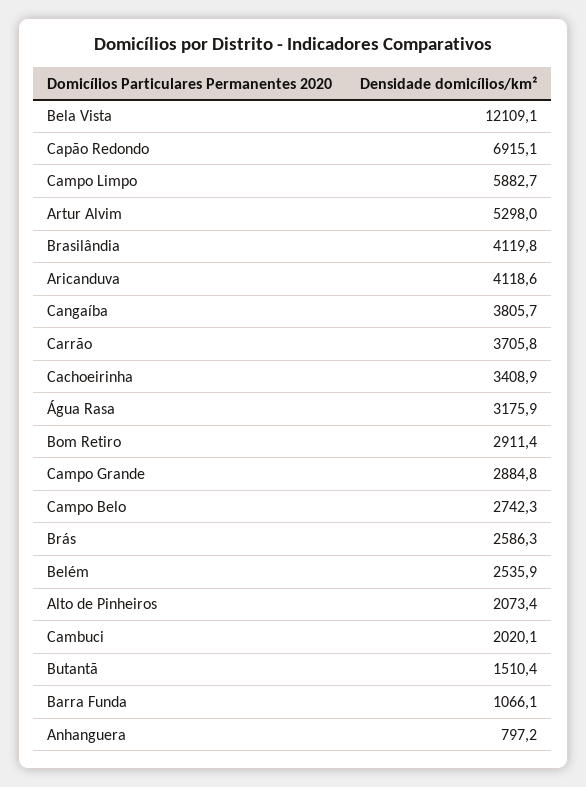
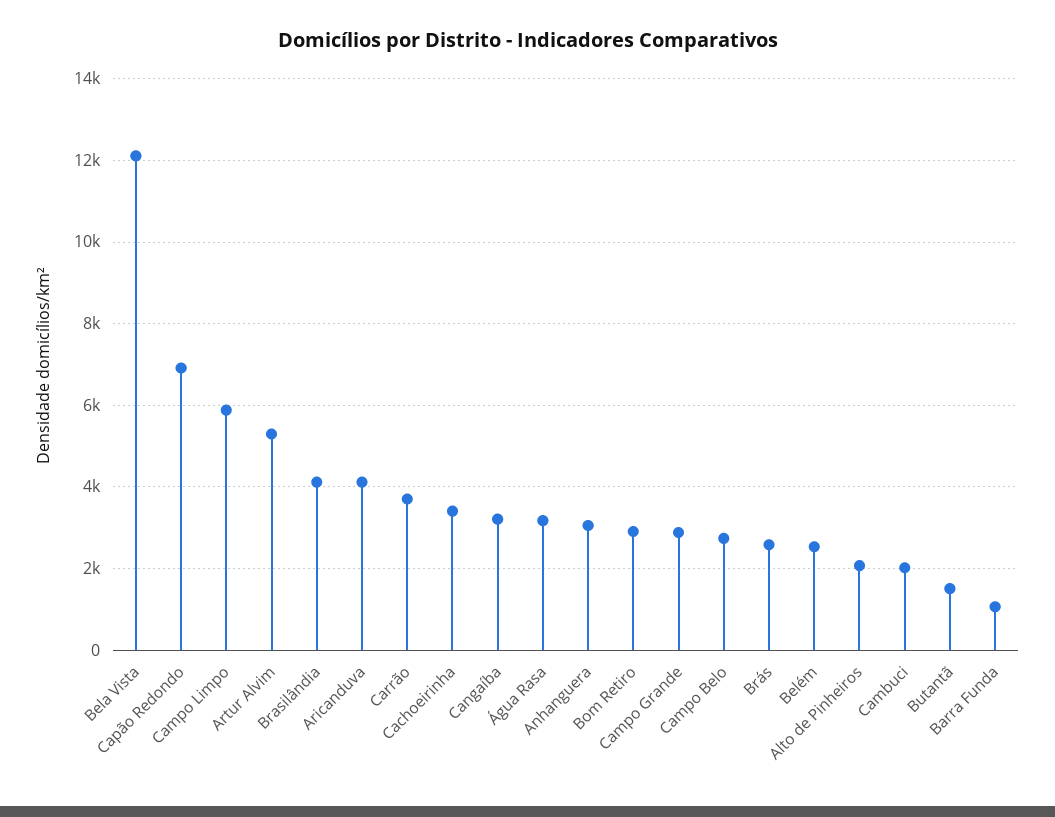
  {
    "Bela Vista": 12109.1,
    "Capão Redondo": 6915.1,
    "Campo Limpo": 5882.7,
    "Artur Alvim": 5298,
    "Brasilândia": 4119.8,
    "Aricanduva": 4118.6,
-   "Cangaíba": 3805.7,
+   "Cangaíba": 3200,
    "Carrão": 3705.8,
    "Cachoeirinha": 3408.9,
    "Água Rasa": 3175.9,
    "Bom Retiro": 2911.4,
    "Campo Grande": 2884.8,
    "Campo Belo": 2742.3,
    "Brás": 2586.3,
    "Belém": 2535.9,
    "Alto de Pinheiros": 2073.4,
    "Cambuci": 2020.1,
    "Butantã": 1510.4,
    "Barra Funda": 1066.1,
-   "Anhanguera": 797.2
+   "Anhanguera": 3000
  }

